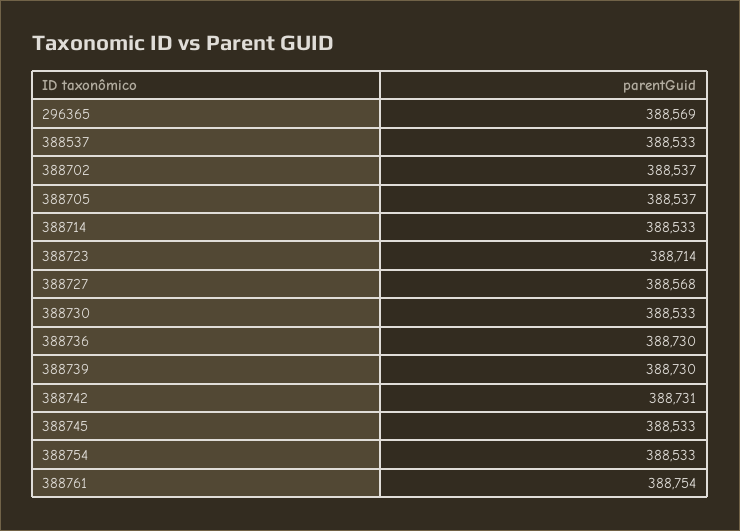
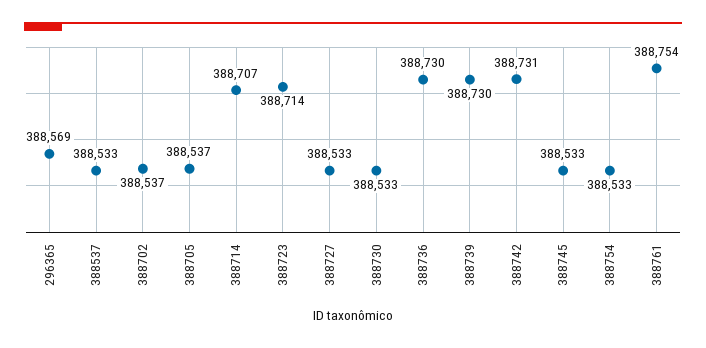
  {
    "296365": 388569,
    "388537": 388533,
    "388702": 388537,
    "388705": 388537,
-   "388714": 388533,
+   "388714": 388707,
    "388723": 388714,
-   "388727": 388568,
+   "388727": 388533,
    "388730": 388533,
    "388736": 388730,
    "388739": 388730,
    "388742": 388731,
    "388745": 388533,
    "388754": 388533,
    "388761": 388754
  }

